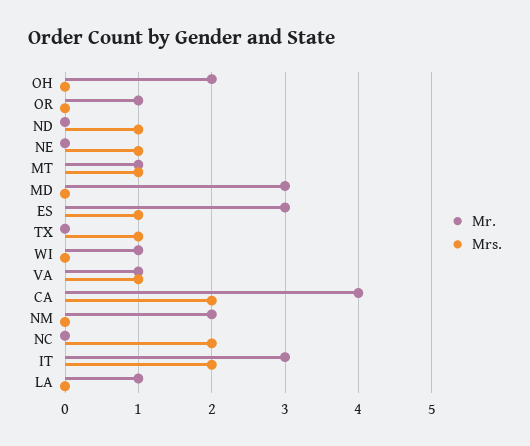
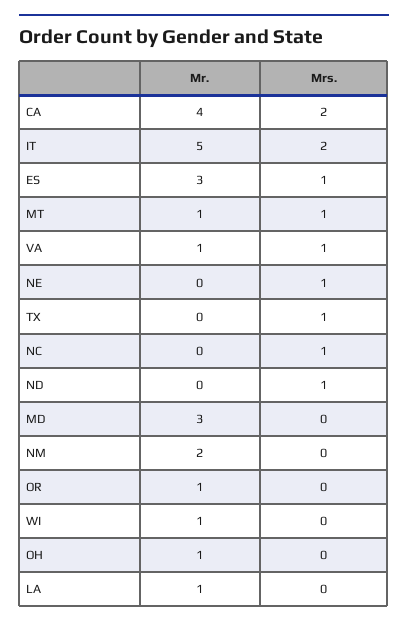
  {
    "Mr.": {
-     "OH": 2,
+     "OH": 1,
      "OR": 1,
      "ND": 0,
      "NE": 0,
      "MT": 1,
      "MD": 3,
      "ES": 3,
      "TX": 0,
      "WI": 1,
      "VA": 1,
      "CA": 4,
      "NM": 2,
      "NC": 0,
-     "IT": 3,
+     "IT": 5,
      "LA": 1
    },
    "Mrs.": {
      "OH": 0,
      "OR": 0,
      "ND": 1,
      "NE": 1,
      "MT": 1,
      "MD": 0,
      "ES": 1,
      "TX": 1,
      "WI": 0,
      "VA": 1,
      "CA": 2,
      "NM": 0,
-     "NC": 2,
+     "NC": 1,
      "IT": 2,
      "LA": 0
    }
  }

